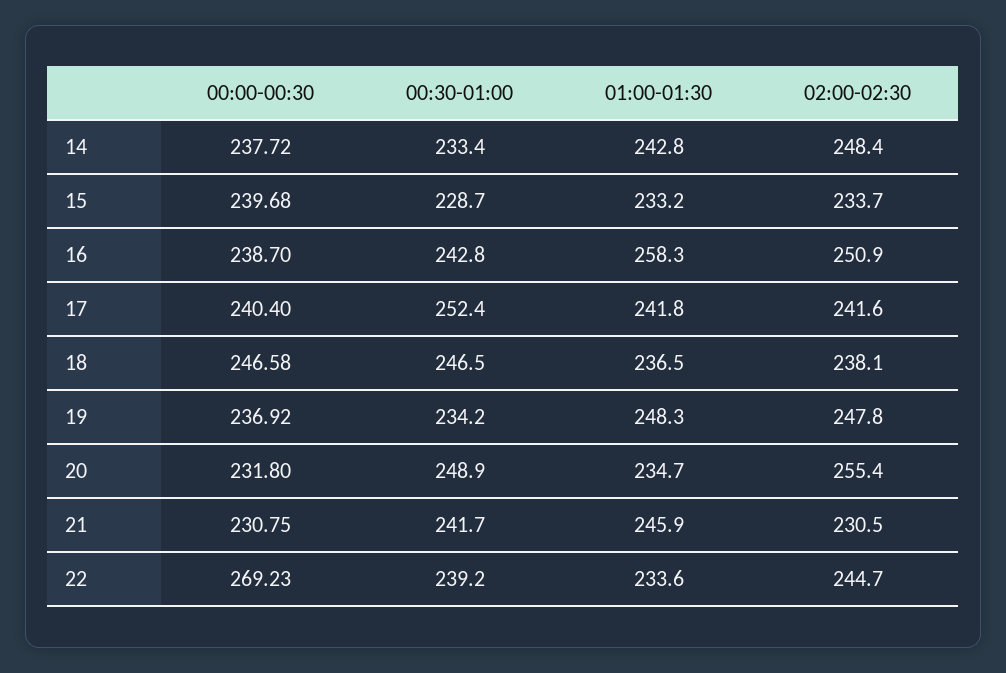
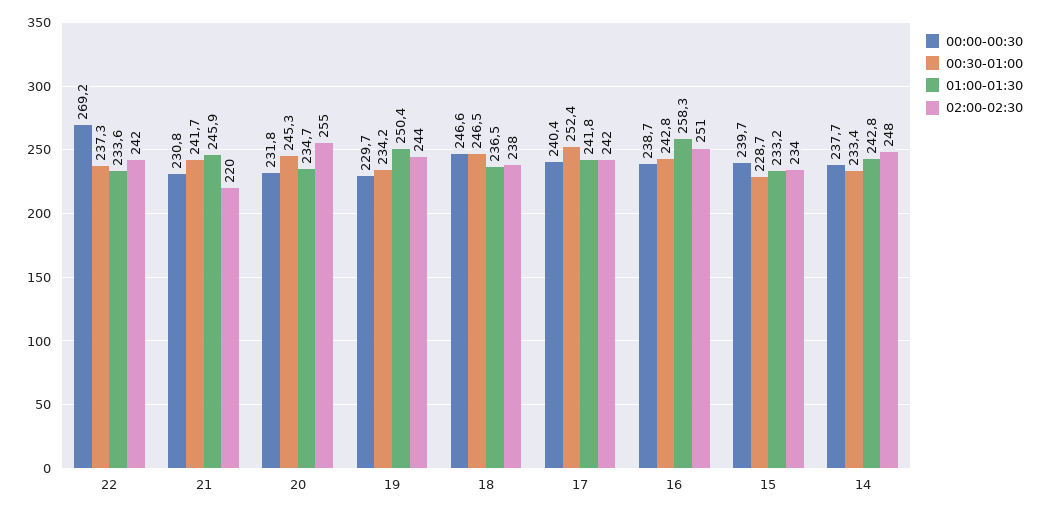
  {
    "00:00-00:30": {
      "14": 237.72,
      "15": 239.68,
      "16": 238.7,
      "17": 240.4,
      "18": 246.58,
-     "19": 236.92,
+     "19": 229.7,
      "20": 231.8,
      "21": 230.75,
      "22": 269.23
    },
    "00:30-01:00": {
      "14": 233.4,
      "15": 228.7,
      "16": 242.8,
      "17": 252.4,
      "18": 246.5,
      "19": 234.2,
-     "20": 248.9,
+     "20": 245.3,
      "21": 241.7,
-     "22": 239.2
+     "22": 237.3
    },
    "01:00-01:30": {
      "14": 242.8,
      "15": 233.2,
      "16": 258.3,
      "17": 241.8,
      "18": 236.5,
-     "19": 248.3,
+     "19": 250.4,
      "20": 234.7,
      "21": 245.9,
      "22": 233.6
    },
    "02:00-02:30": {
      "14": 248.4,
      "15": 233.7,
      "16": 250.9,
      "17": 241.6,
      "18": 238.1,
-     "19": 247.8,
+     "19": 244,
      "20": 255.4,
-     "21": 230.5,
+     "21": 220,
-     "22": 244.7
+     "22": 242
    }
  }

